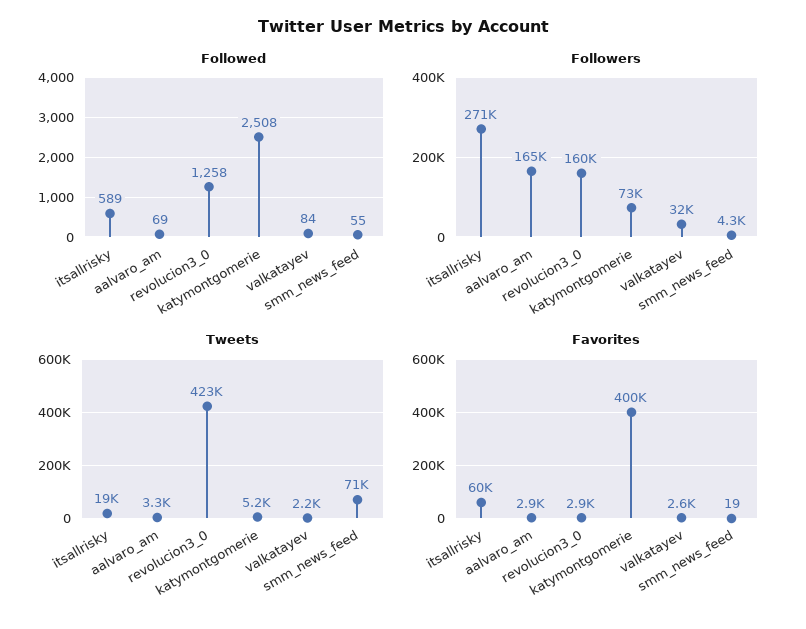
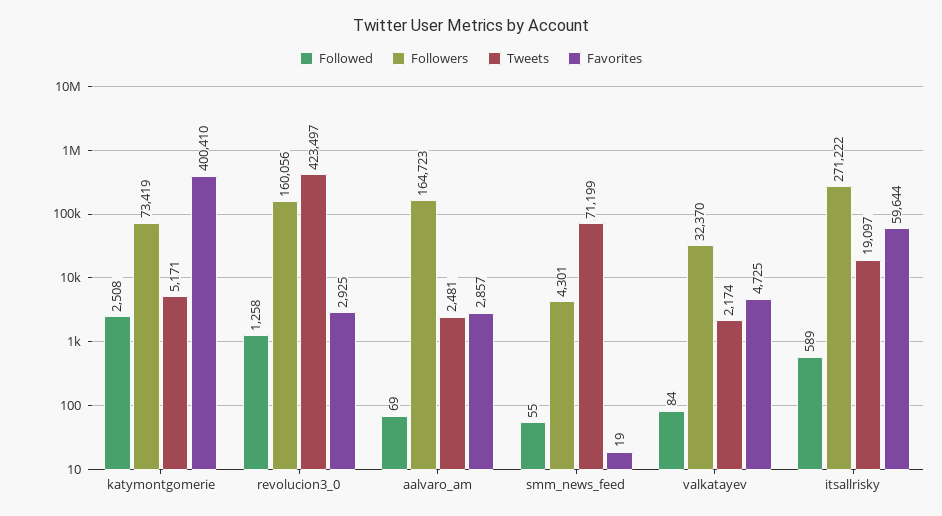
  {
    "Followed": {
      "itsallrisky": 589,
      "aalvaro_am": 69,
      "revolucion3_0": 1258,
      "katymontgomerie": 2508,
      "valkatayev": 84,
      "smm_news_feed": 55
    },
    "Followers": {
      "itsallrisky": 271222,
      "aalvaro_am": 164723,
      "revolucion3_0": 160056,
      "katymontgomerie": 73419,
      "valkatayev": 32370,
      "smm_news_feed": 4301
    },
    "Tweets": {
      "itsallrisky": 19097,
-     "aalvaro_am": 3300,
+     "aalvaro_am": 2481,
      "revolucion3_0": 423497,
      "katymontgomerie": 5171,
      "valkatayev": 2174,
      "smm_news_feed": 71199
    },
    "Favorites": {
      "itsallrisky": 59644,
      "aalvaro_am": 2857,
      "revolucion3_0": 2925,
      "katymontgomerie": 400410,
-     "valkatayev": 2600,
+     "valkatayev": 4725,
      "smm_news_feed": 19
    }
  }

